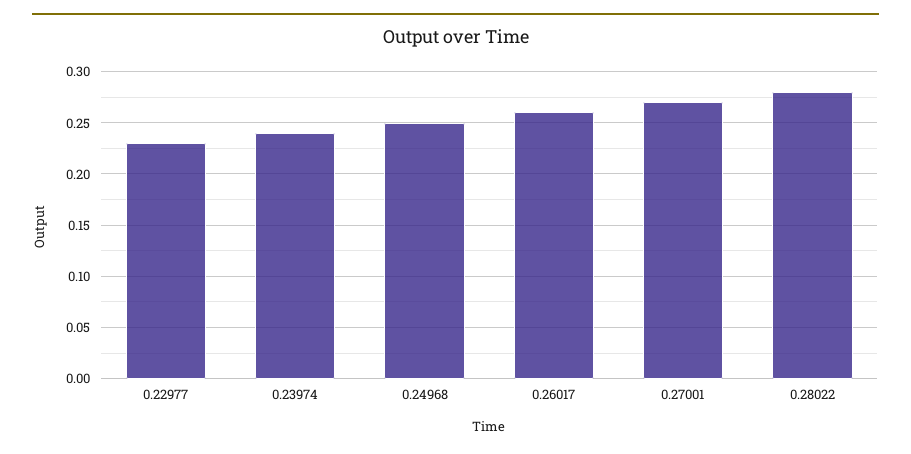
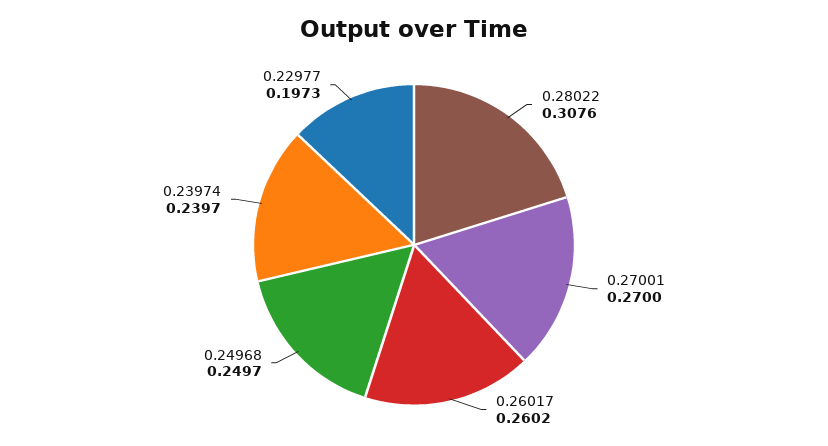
  {
-   "0.22977": 0.23,
+   "0.22977": 0.1973,
    "0.23974": 0.2397,
    "0.24968": 0.2497,
    "0.26017": 0.2602,
    "0.27001": 0.27,
-   "0.28022": 0.28
+   "0.28022": 0.3076
  }

